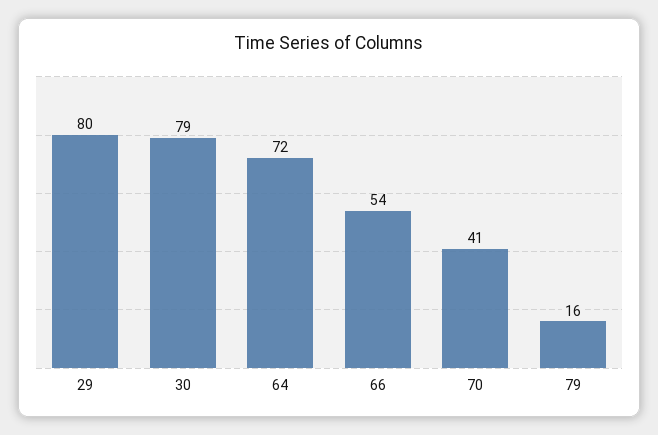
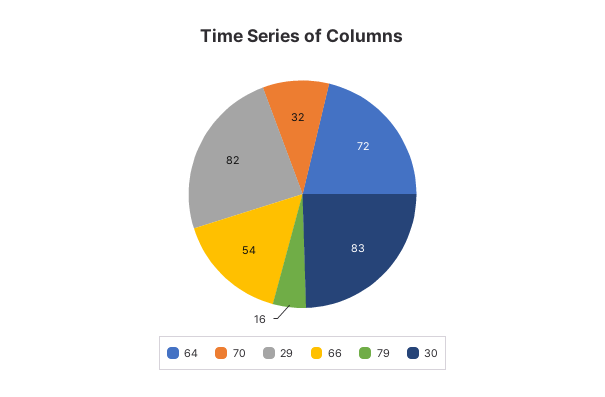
  {
-   "29": 80,
+   "29": 82,
-   "30": 79,
+   "30": 83,
    "64": 72,
    "66": 54,
-   "70": 41,
+   "70": 32,
    "79": 16
  }

